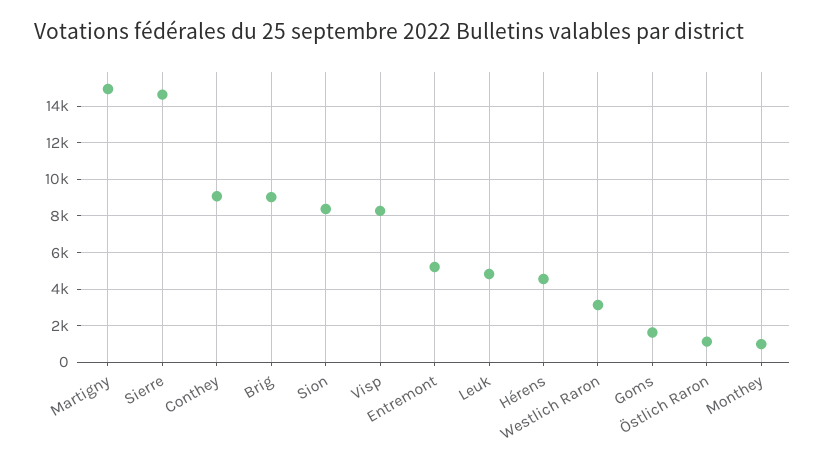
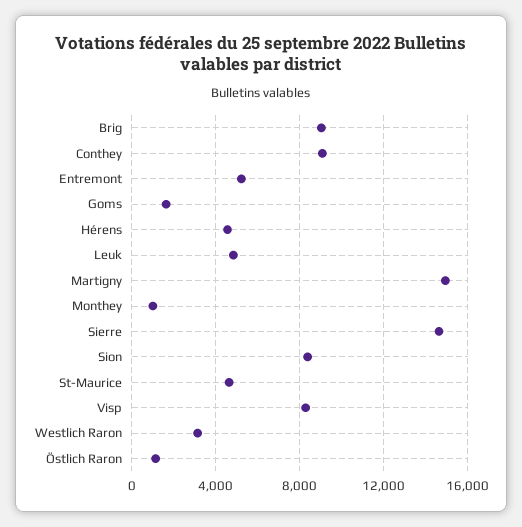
  {
    "Martigny": 15000,
    "Sierre": 14500,
    "Conthey": 9000,
    "Brig": 9000,
    "Sion": 8500,
    "Visp": 8500,
    "Entremont": 5000,
    "Leuk": 5000,
    "Hérens": 4500,
    "Westlich Raron": 3000,
    "Goms": 1500,
    "Östlich Raron": 1000,
-   "Monthey": 1000
+   "Monthey": 1000,
+   "St-Maurice": 4500
  }

